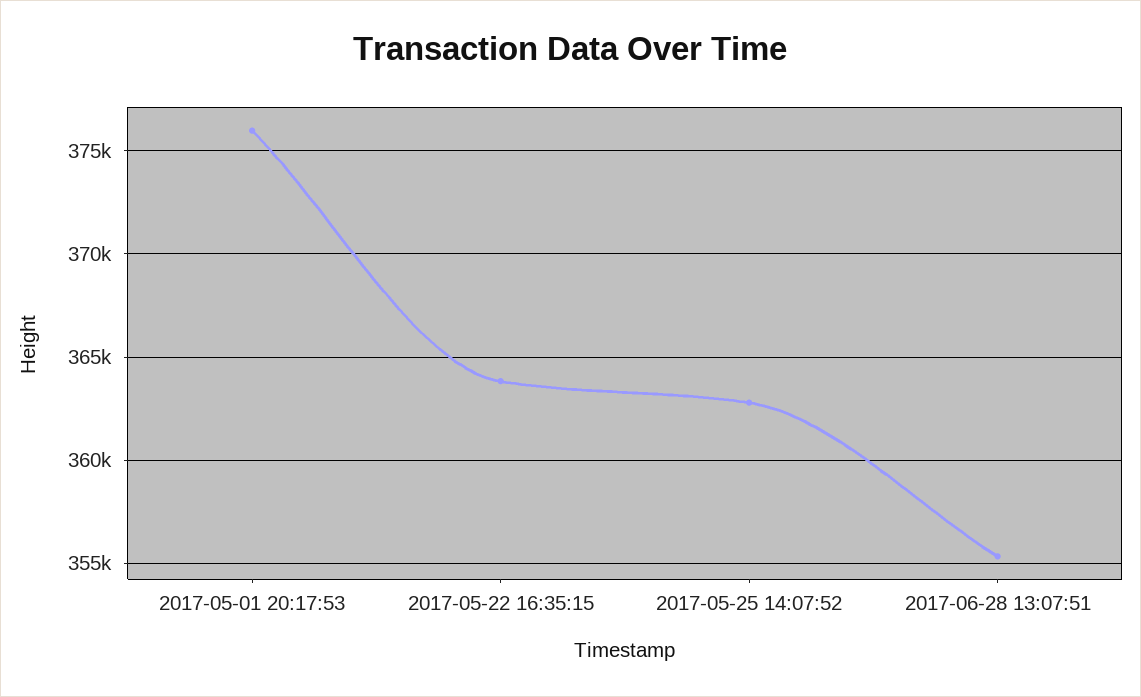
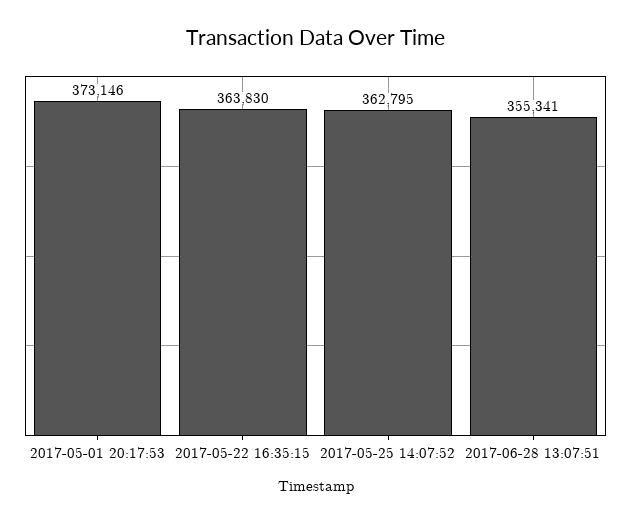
  {
-   "2017-05-01 20:17:53": 376000,
+   "2017-05-01 20:17:53": 373146,
    "2017-05-22 16:35:15": 363830,
    "2017-05-25 14:07:52": 362795,
    "2017-06-28 13:07:51": 355341
  }

